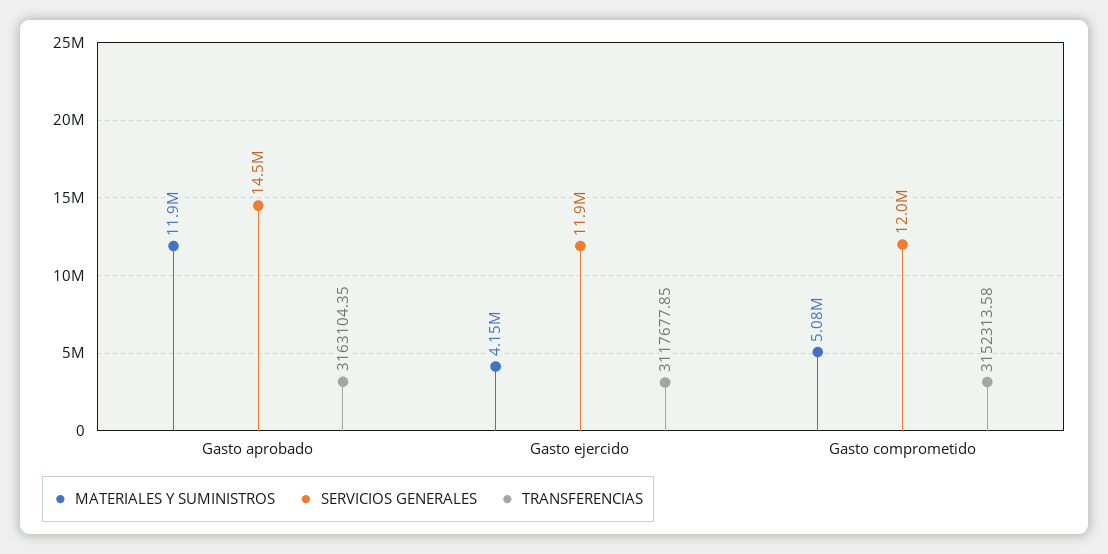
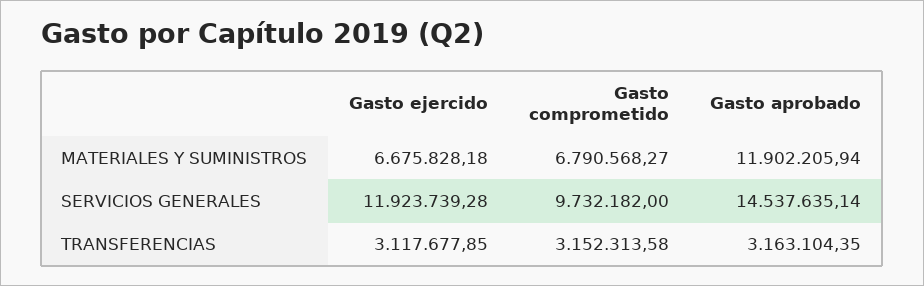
  {
    "MATERIALES Y SUMINISTROS": {
      "Gasto aprobado": 11902205.94,
-     "Gasto ejercido": 4150000,
+     "Gasto ejercido": 6675828.18,
-     "Gasto comprometido": 5080000
+     "Gasto comprometido": 6790568.27
    },
    "SERVICIOS GENERALES": {
      "Gasto aprobado": 14537635.14,
      "Gasto ejercido": 11923739.28,
-     "Gasto comprometido": 12000000
+     "Gasto comprometido": 9732182
    },
    "TRANSFERENCIAS": {
      "Gasto aprobado": 3163104.35,
      "Gasto ejercido": 3117677.85,
      "Gasto comprometido": 3152313.58
    }
  }

